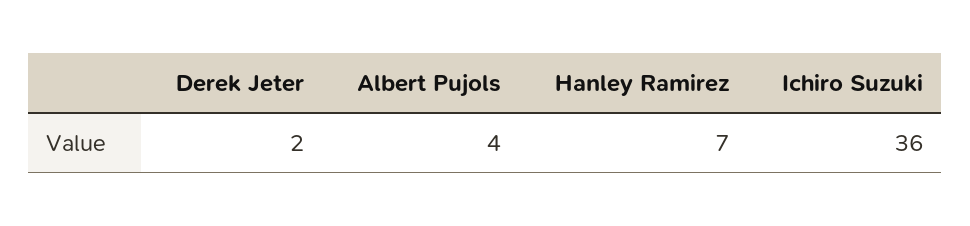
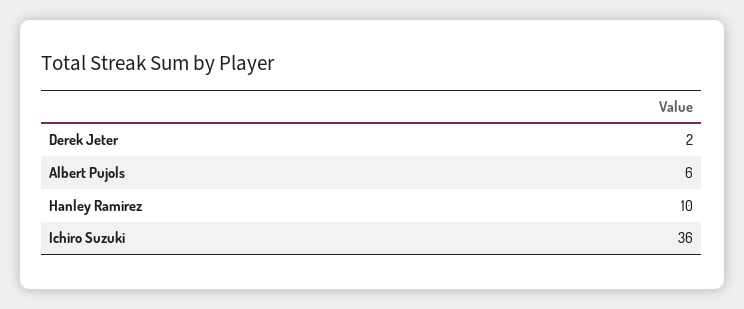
  {
    "Derek Jeter": 2,
-   "Albert Pujols": 4,
+   "Albert Pujols": 6,
-   "Hanley Ramirez": 7,
+   "Hanley Ramirez": 10,
    "Ichiro Suzuki": 36
  }

